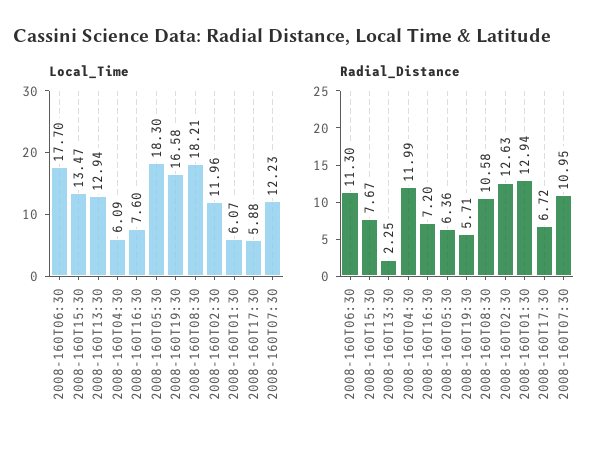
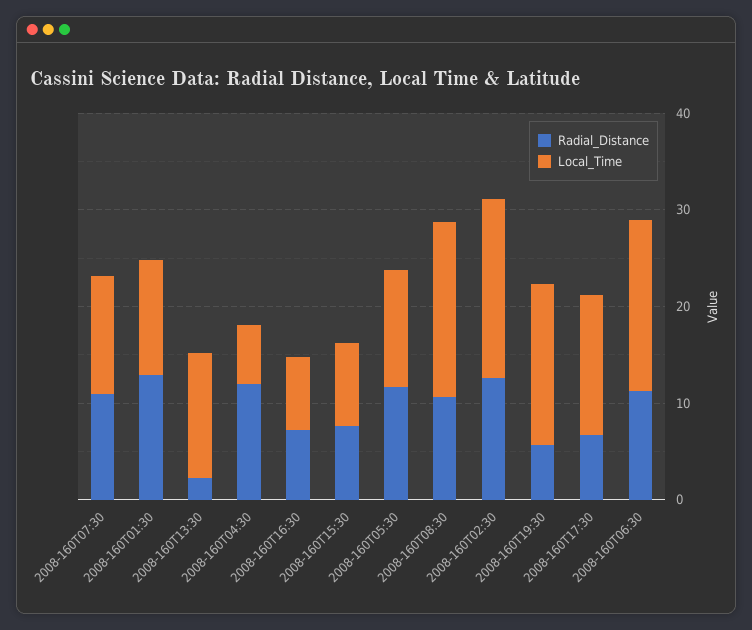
  {
    "Local_Time": {
      "2008-160T06:30": 17.7,
-     "2008-160T15:30": 13.47,
+     "2008-160T15:30": 8,
      "2008-160T13:30": 12.94,
      "2008-160T04:30": 6.09,
      "2008-160T16:30": 7.6,
-     "2008-160T05:30": 18.3,
+     "2008-160T05:30": 12,
      "2008-160T19:30": 16.58,
      "2008-160T08:30": 18.21,
-     "2008-160T02:30": 11.96,
+     "2008-160T02:30": 18,
-     "2008-160T01:30": 6.07,
+     "2008-160T01:30": 12,
-     "2008-160T17:30": 5.88,
+     "2008-160T17:30": 14,
      "2008-160T07:30": 12.23
    },
    "Radial_Distance": {
      "2008-160T06:30": 11.3,
      "2008-160T15:30": 7.67,
      "2008-160T13:30": 2.25,
      "2008-160T04:30": 11.99,
      "2008-160T16:30": 7.2,
-     "2008-160T05:30": 6.36,
+     "2008-160T05:30": 12,
      "2008-160T19:30": 5.71,
      "2008-160T08:30": 10.58,
      "2008-160T02:30": 12.63,
      "2008-160T01:30": 12.94,
      "2008-160T17:30": 6.72,
      "2008-160T07:30": 10.95
    }
  }

